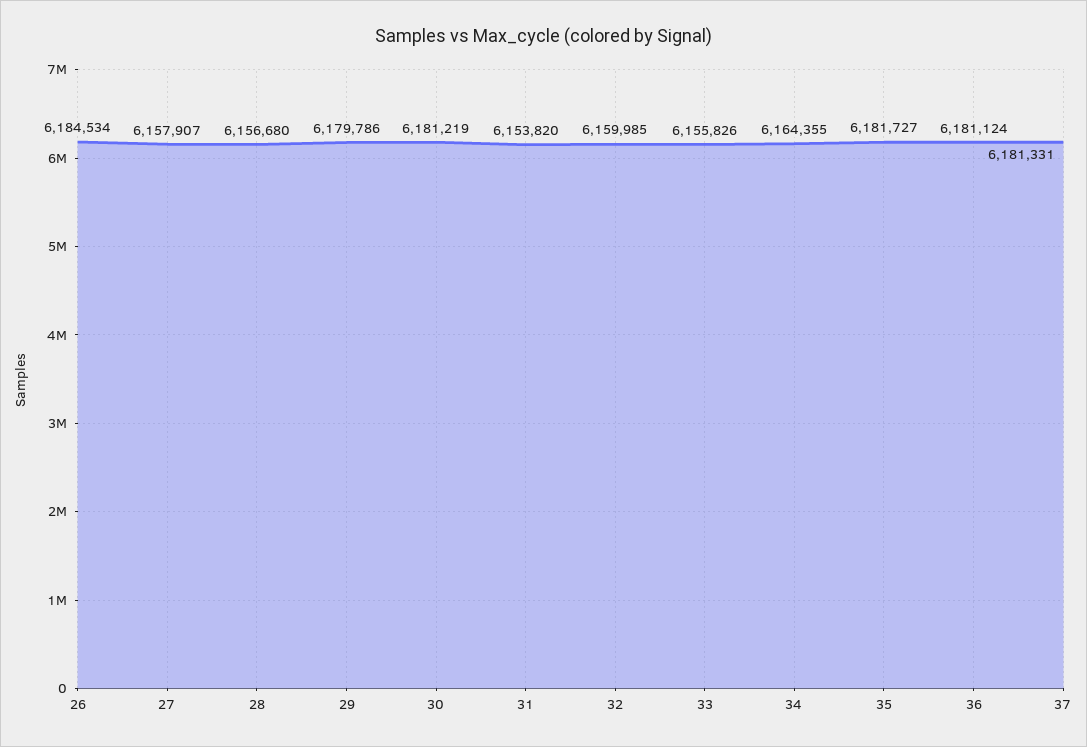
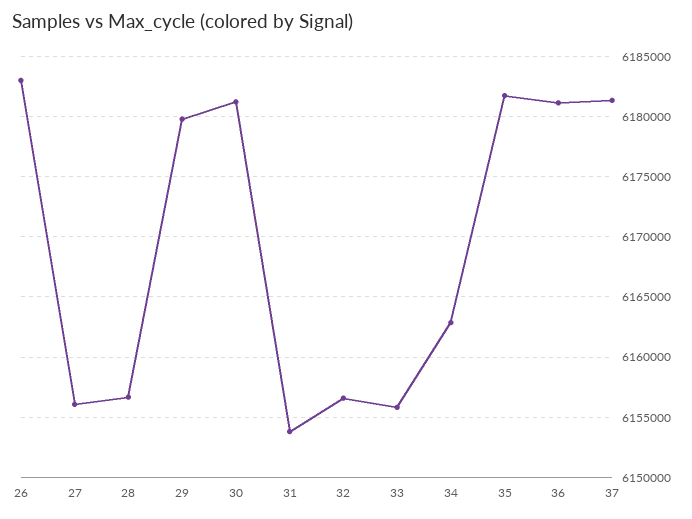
  {
-   "26": 6184534,
+   "26": 6183000,
-   "27": 6157907,
+   "27": 6156000,
    "28": 6156680,
    "29": 6179786,
    "30": 6181219,
    "31": 6153820,
-   "32": 6159985,
+   "32": 6156500,
    "33": 6155826,
-   "34": 6164355,
+   "34": 6163000,
    "35": 6181727,
    "36": 6181124,
    "37": 6181331
  }

